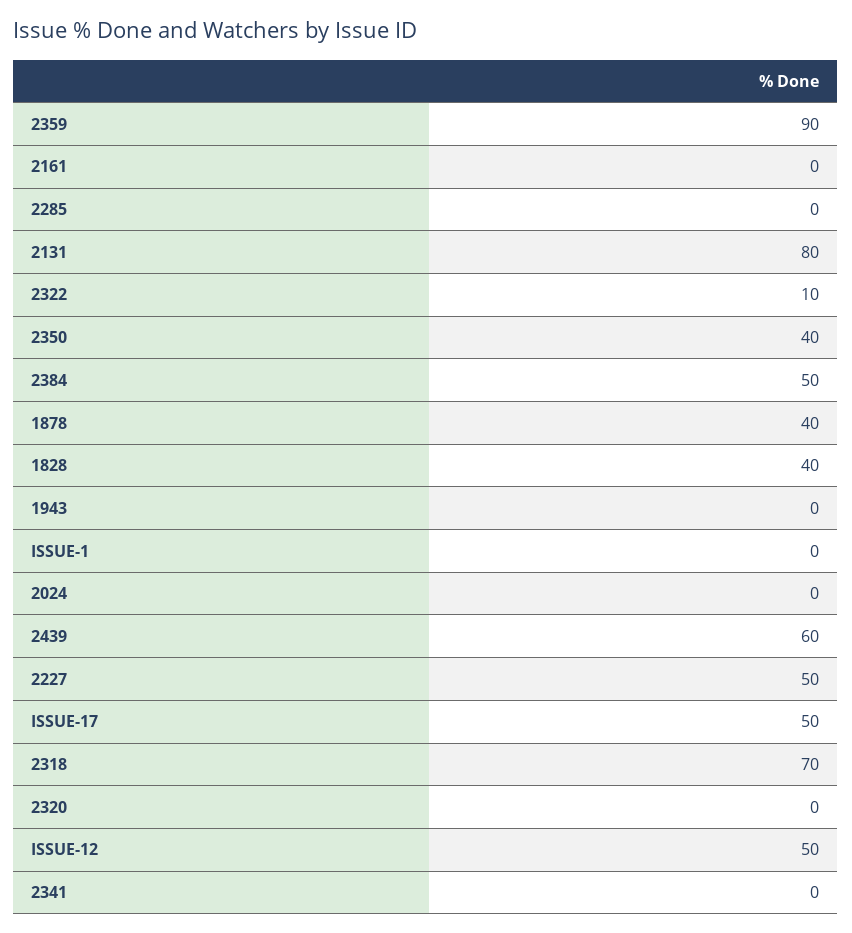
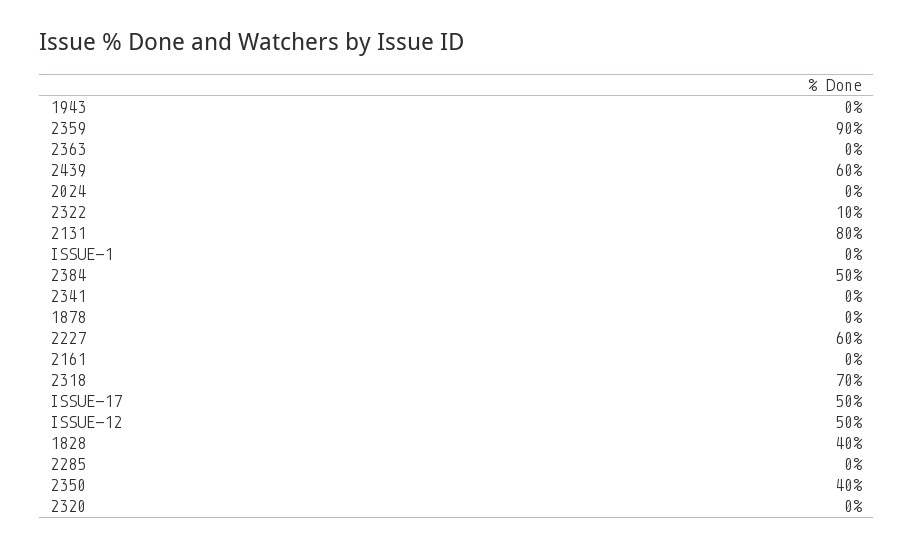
  {
    "2359": 90,
    "2161": 0,
    "2285": 0,
    "2131": 80,
    "2322": 10,
    "2350": 40,
    "2384": 50,
-   "1878": 40,
+   "1878": 0,
    "1828": 40,
    "1943": 0,
    "ISSUE-1": 0,
    "2024": 0,
    "2439": 60,
-   "2227": 50,
+   "2227": 60,
    "ISSUE-17": 50,
    "2318": 70,
    "2320": 0,
    "ISSUE-12": 50,
-   "2341": 0
+   "2341": 0,
+   "2363": 0
  }

